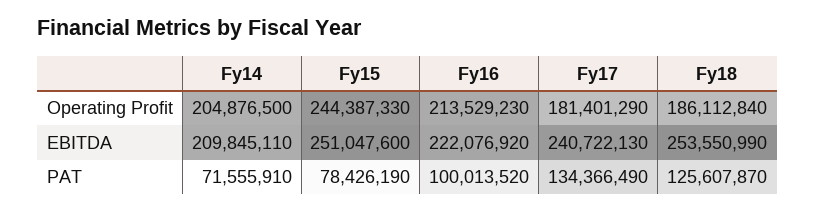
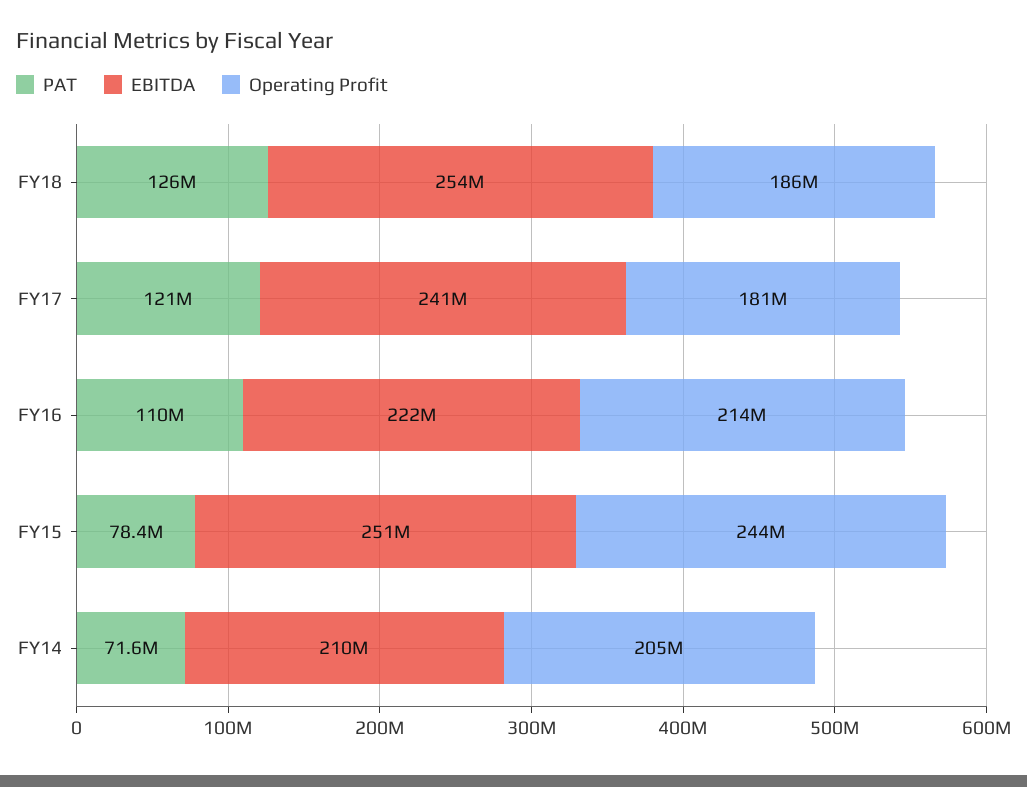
  {
    "Operating Profit": {
      "Fy14": 204876500,
      "Fy15": 244387330,
      "Fy16": 213529230,
      "Fy17": 181401290,
      "Fy18": 186112840
    },
    "EBITDA": {
      "Fy14": 209845110,
      "Fy15": 251047600,
      "Fy16": 222076920,
      "Fy17": 240722130,
      "Fy18": 253550990
    },
    "PAT": {
      "Fy14": 71555910,
      "Fy15": 78426190,
-     "Fy16": 100013520,
+     "Fy16": 110000000,
-     "Fy17": 134366490,
+     "Fy17": 121000000,
      "Fy18": 125607870
    }
  }

